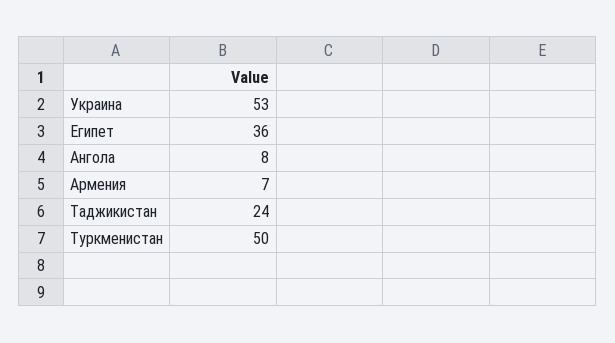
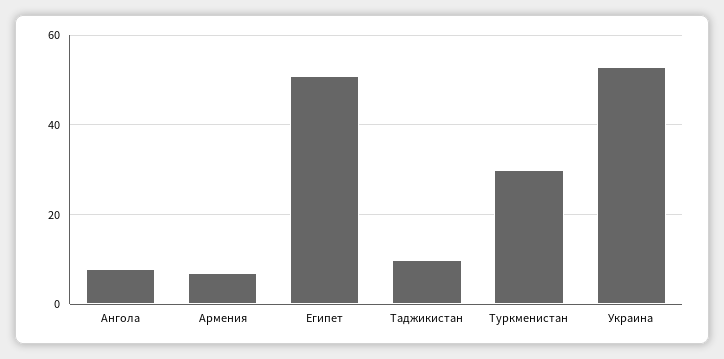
  {
    "Украина": 53,
-   "Египет": 36,
+   "Египет": 50,
    "Ангола": 8,
    "Армения": 7,
-   "Таджикистан": 24,
+   "Таджикистан": 10,
-   "Туркменистан": 50
+   "Туркменистан": 30
  }

